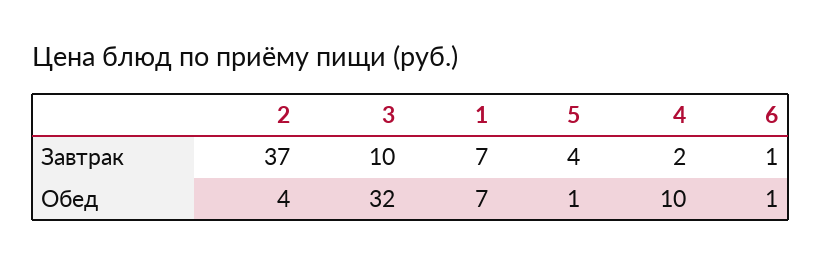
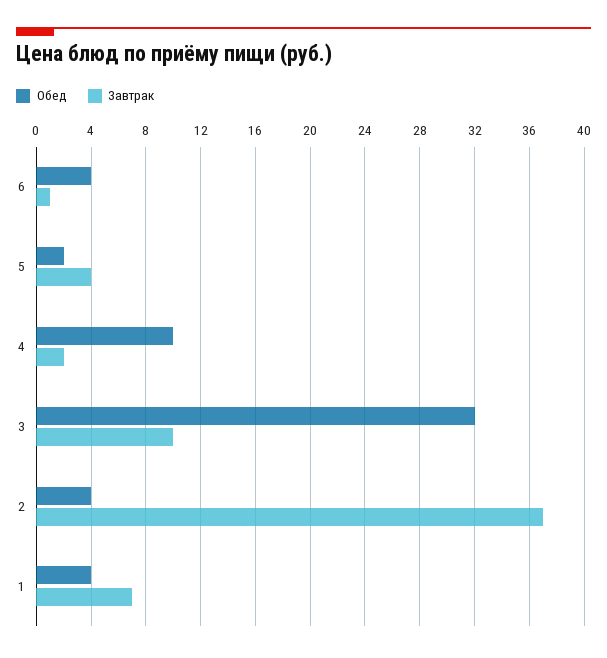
  {
    "Завтрак": {
      "2": 37,
      "3": 10,
      "1": 7,
      "5": 4,
      "4": 2,
      "6": 1
    },
    "Обед": {
      "2": 4,
      "3": 32,
-     "1": 7,
+     "1": 4,
-     "5": 1,
+     "5": 2,
      "4": 10,
-     "6": 1
+     "6": 4
    }
  }

